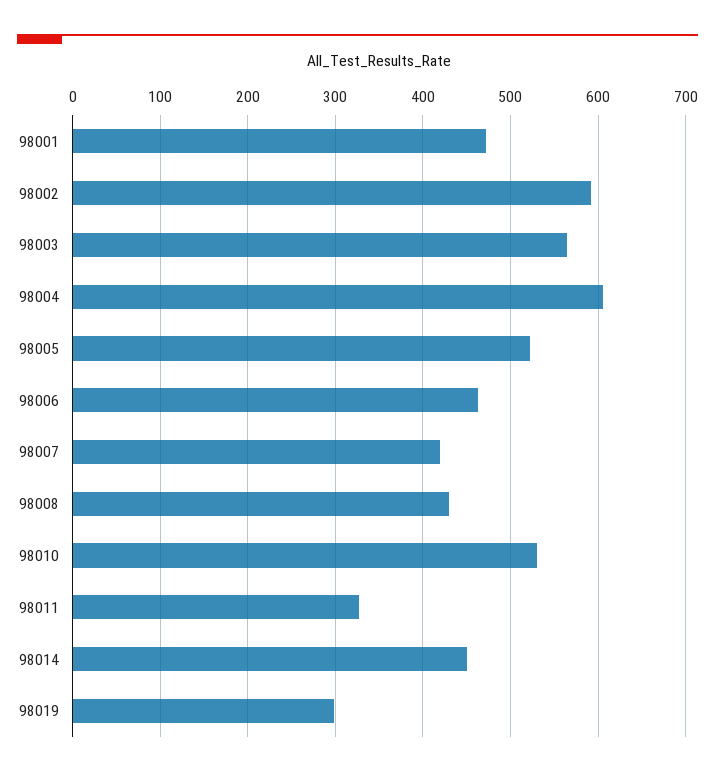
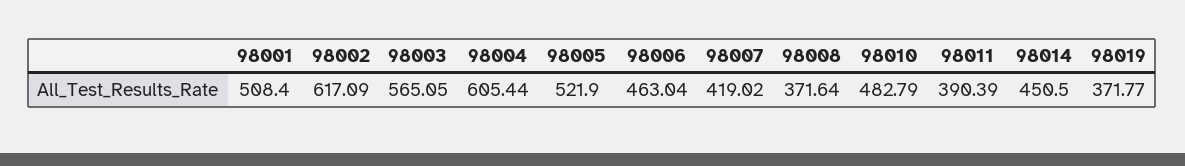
  {
-   "98001": 470,
+   "98001": 508.4,
-   "98002": 590,
+   "98002": 617.09,
    "98003": 565.05,
    "98004": 605.44,
    "98005": 521.9,
    "98006": 463.04,
    "98007": 419.02,
-   "98008": 430,
+   "98008": 371.64,
-   "98010": 530,
+   "98010": 482.79,
-   "98011": 330,
+   "98011": 390.39,
    "98014": 450.5,
-   "98019": 300
+   "98019": 371.77
  }

